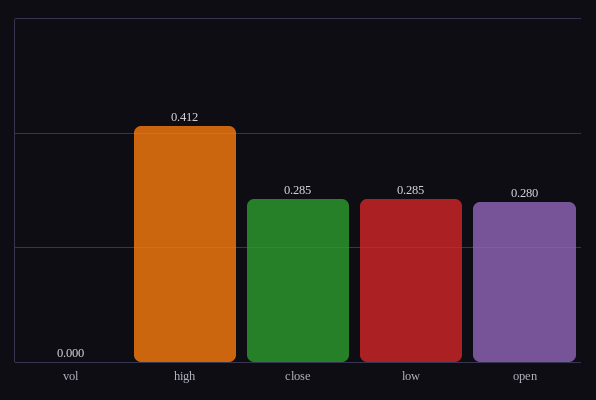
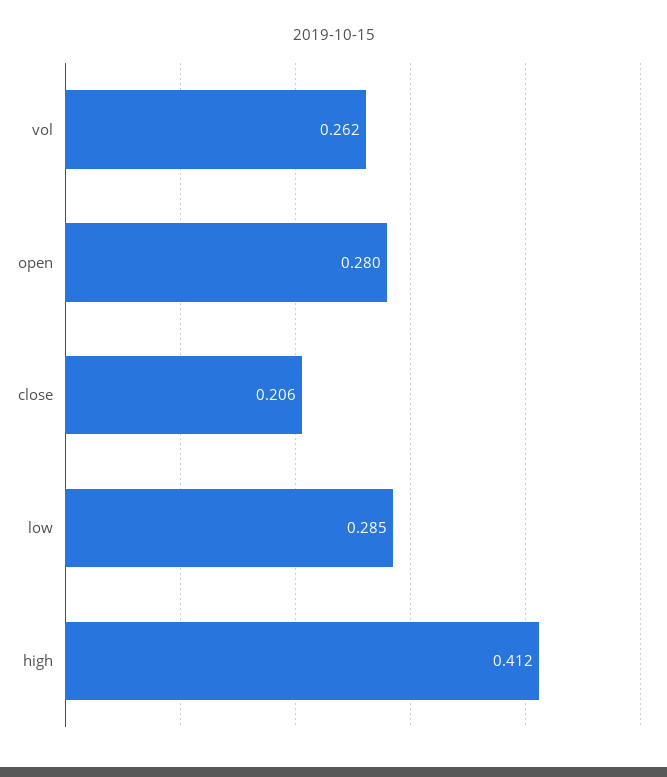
  {
-   "vol": 0,
+   "vol": 0.262,
    "high": 0.412,
-   "close": 0.285,
+   "close": 0.206,
    "low": 0.285,
    "open": 0.28
  }

